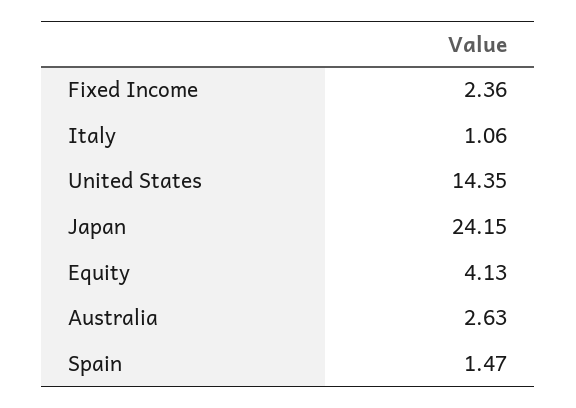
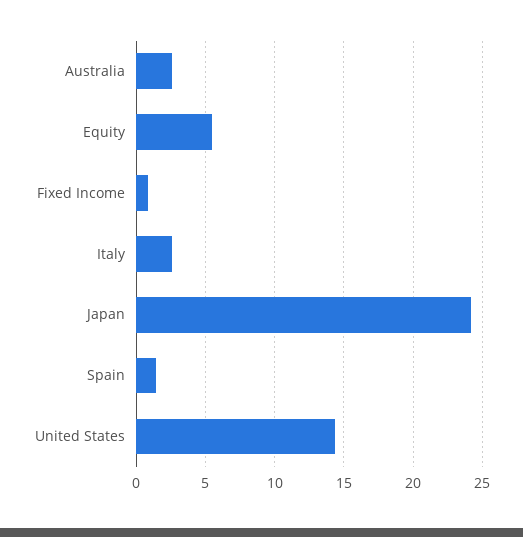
  {
-   "Fixed Income": 2.36,
+   "Fixed Income": 1,
-   "Italy": 1.06,
+   "Italy": 2.5,
    "United States": 14.35,
    "Japan": 24.15,
-   "Equity": 4.13,
+   "Equity": 5.5,
    "Australia": 2.63,
    "Spain": 1.47
  }

